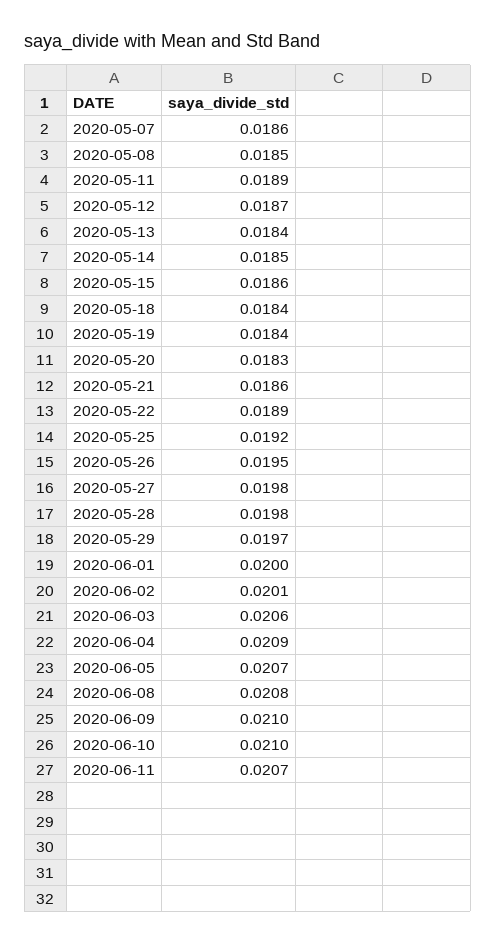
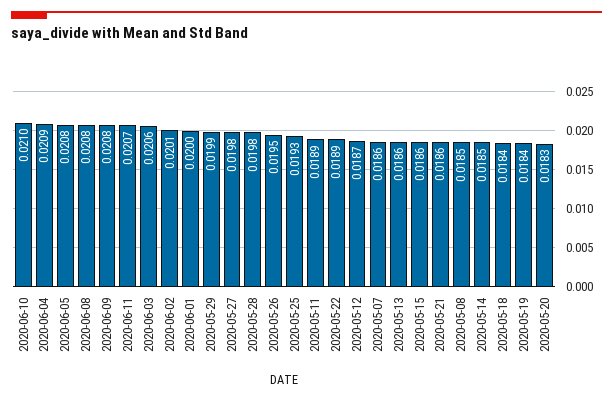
  {
    "2020-05-07": 0.0186,
    "2020-05-08": 0.0185,
    "2020-05-11": 0.0189,
    "2020-05-12": 0.0187,
-   "2020-05-13": 0.0184,
+   "2020-05-13": 0.0186,
    "2020-05-14": 0.0185,
    "2020-05-15": 0.0186,
    "2020-05-18": 0.0184,
    "2020-05-19": 0.0184,
    "2020-05-20": 0.0183,
    "2020-05-21": 0.0186,
    "2020-05-22": 0.0189,
-   "2020-05-25": 0.0192,
+   "2020-05-25": 0.0193,
    "2020-05-26": 0.0195,
    "2020-05-27": 0.0198,
    "2020-05-28": 0.0198,
-   "2020-05-29": 0.0197,
+   "2020-05-29": 0.0199,
    "2020-06-01": 0.02,
    "2020-06-02": 0.0201,
    "2020-06-03": 0.0206,
    "2020-06-04": 0.0209,
-   "2020-06-05": 0.0207,
+   "2020-06-05": 0.0208,
    "2020-06-08": 0.0208,
-   "2020-06-09": 0.021,
+   "2020-06-09": 0.0208,
    "2020-06-10": 0.021,
    "2020-06-11": 0.0207
  }

